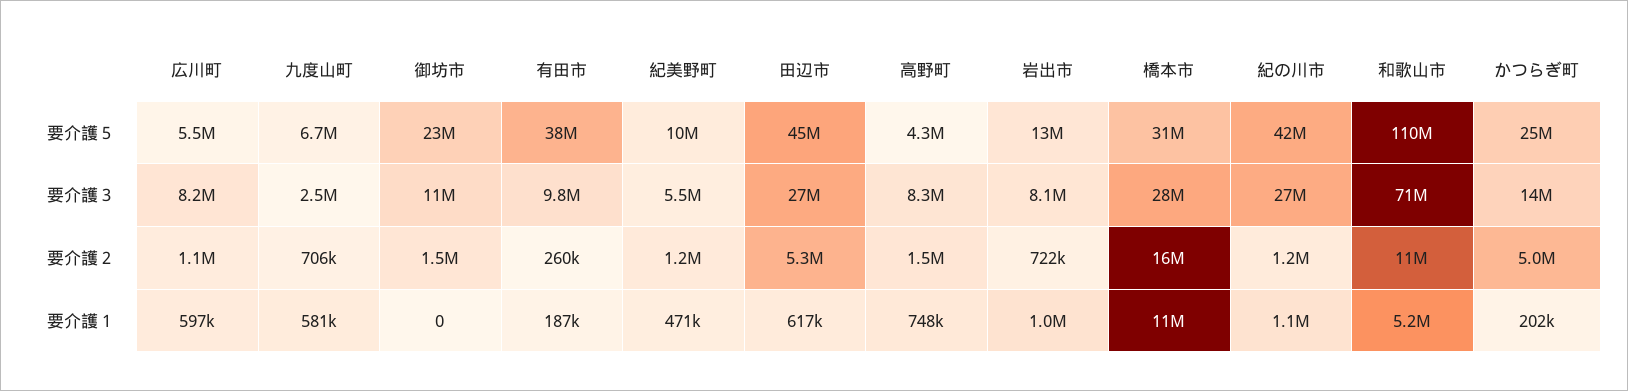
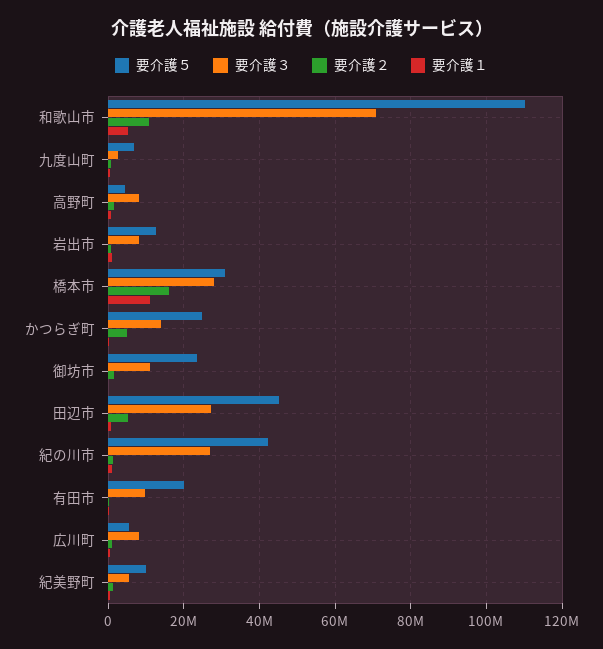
  {
    "要介護５": {
      "広川町": 5500000,
      "九度山町": 6700000,
      "御坊市": 23000000,
-     "有田市": 38000000,
+     "有田市": 20000000,
      "紀美野町": 10000000,
      "田辺市": 45000000,
      "高野町": 4300000,
      "岩出市": 13000000,
      "橋本市": 31000000,
      "紀の川市": 42000000,
      "和歌山市": 110000000,
      "かつらぎ町": 25000000
    },
    "要介護３": {
      "広川町": 8200000,
      "九度山町": 2500000,
      "御坊市": 11000000,
      "有田市": 9800000,
      "紀美野町": 5500000,
      "田辺市": 27000000,
      "高野町": 8300000,
      "岩出市": 8100000,
      "橋本市": 28000000,
      "紀の川市": 27000000,
      "和歌山市": 71000000,
      "かつらぎ町": 14000000
    },
    "要介護２": {
      "広川町": 1100000,
      "九度山町": 706000,
      "御坊市": 1500000,
      "有田市": 260000,
      "紀美野町": 1200000,
      "田辺市": 5300000,
      "高野町": 1500000,
      "岩出市": 722000,
      "橋本市": 16000000,
      "紀の川市": 1200000,
      "和歌山市": 11000000,
      "かつらぎ町": 5000000
    },
    "要介護１": {
      "広川町": 597000,
      "九度山町": 581000,
      "御坊市": 0,
      "有田市": 187000,
      "紀美野町": 471000,
      "田辺市": 617000,
      "高野町": 748000,
      "岩出市": 1000000,
      "橋本市": 11000000,
      "紀の川市": 1100000,
      "和歌山市": 5200000,
      "かつらぎ町": 202000
    }
  }

